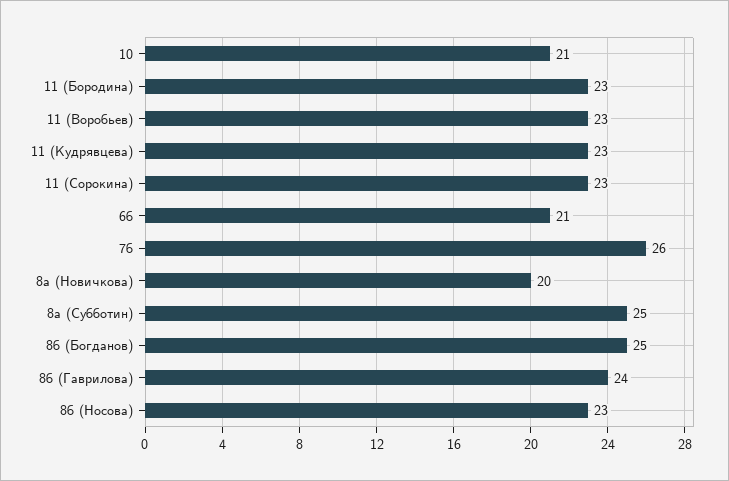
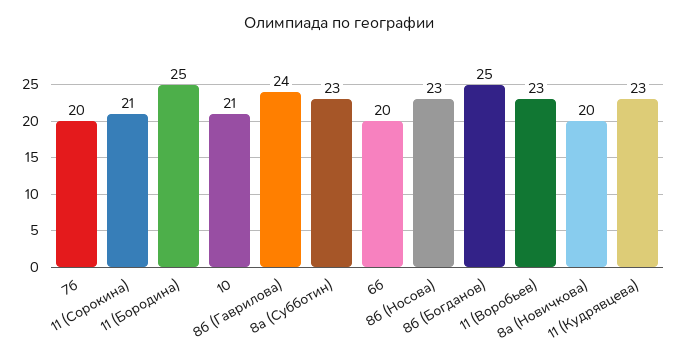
  {
    "10": 21,
-   "11 (Бородина)": 23,
+   "11 (Бородина)": 25,
    "11 (Воробьев)": 23,
    "11 (Кудрявцева)": 23,
-   "11 (Сорокина)": 23,
+   "11 (Сорокина)": 21,
-   "6б": 21,
+   "6б": 20,
-   "7б": 26,
+   "7б": 20,
    "8а (Новичкова)": 20,
-   "8а (Субботин)": 25,
+   "8а (Субботин)": 23,
    "8б (Богданов)": 25,
    "8б (Гаврилова)": 24,
    "8б (Носова)": 23
  }

